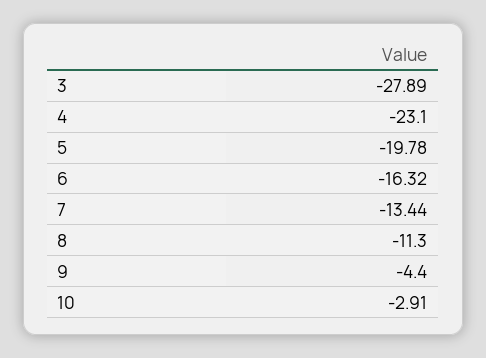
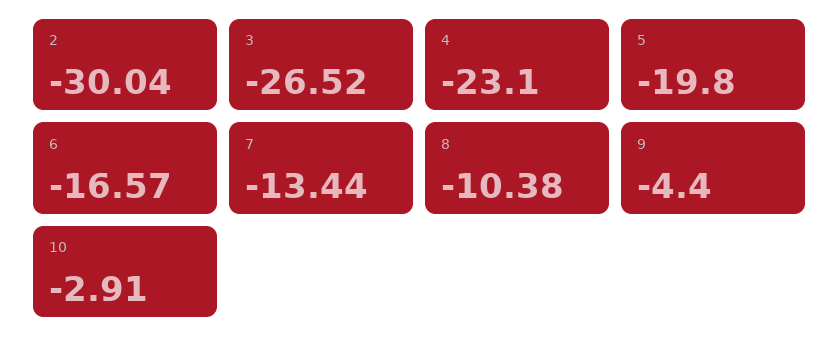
  {
-   "3": -27.89,
+   "3": -26.52,
    "4": -23.1,
-   "5": -19.78,
+   "5": -19.8,
-   "6": -16.32,
+   "6": -16.57,
    "7": -13.44,
-   "8": -11.3,
+   "8": -10.38,
    "9": -4.4,
-   "10": -2.91
+   "10": -2.91,
+   "2": -30.04
  }

